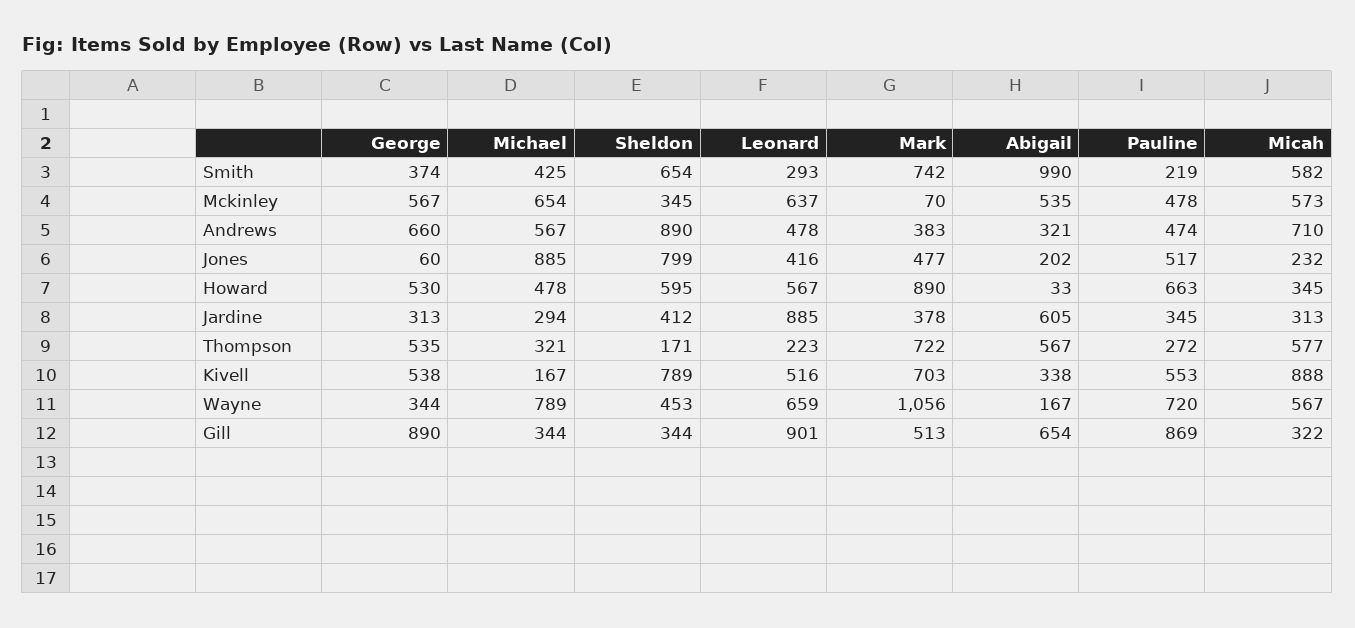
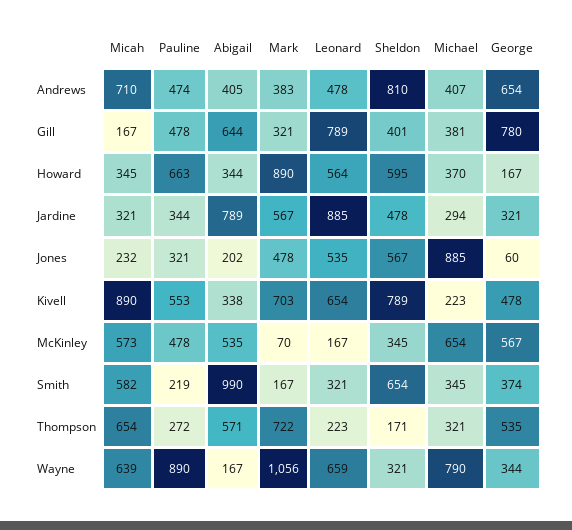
  {
    "George": {
      "Smith": 374,
      "Mckinley": 567,
-     "Andrews": 660,
+     "Andrews": 654,
      "Jones": 60,
-     "Howard": 530,
+     "Howard": 167,
-     "Jardine": 313,
+     "Jardine": 321,
      "Thompson": 535,
-     "Kivell": 538,
+     "Kivell": 478,
      "Wayne": 344,
-     "Gill": 890
+     "Gill": 780
    },
    "Michael": {
-     "Smith": 425,
+     "Smith": 345,
      "Mckinley": 654,
-     "Andrews": 567,
+     "Andrews": 407,
      "Jones": 885,
-     "Howard": 478,
+     "Howard": 370,
      "Jardine": 294,
      "Thompson": 321,
-     "Kivell": 167,
+     "Kivell": 223,
-     "Wayne": 789,
+     "Wayne": 790,
-     "Gill": 344
+     "Gill": 381
    },
    "Sheldon": {
      "Smith": 654,
      "Mckinley": 345,
-     "Andrews": 890,
+     "Andrews": 810,
-     "Jones": 799,
+     "Jones": 567,
      "Howard": 595,
-     "Jardine": 412,
+     "Jardine": 478,
      "Thompson": 171,
      "Kivell": 789,
-     "Wayne": 453,
+     "Wayne": 321,
-     "Gill": 344
+     "Gill": 401
    },
    "Leonard": {
-     "Smith": 293,
+     "Smith": 321,
-     "Mckinley": 637,
+     "Mckinley": 167,
      "Andrews": 478,
-     "Jones": 416,
+     "Jones": 535,
-     "Howard": 567,
+     "Howard": 564,
      "Jardine": 885,
      "Thompson": 223,
-     "Kivell": 516,
+     "Kivell": 654,
      "Wayne": 659,
-     "Gill": 901
+     "Gill": 789
    },
    "Mark": {
-     "Smith": 742,
+     "Smith": 167,
      "Mckinley": 70,
      "Andrews": 383,
-     "Jones": 477,
+     "Jones": 478,
      "Howard": 890,
-     "Jardine": 378,
+     "Jardine": 567,
      "Thompson": 722,
      "Kivell": 703,
      "Wayne": 1056,
-     "Gill": 513
+     "Gill": 321
    },
    "Abigail": {
      "Smith": 990,
      "Mckinley": 535,
-     "Andrews": 321,
+     "Andrews": 405,
      "Jones": 202,
-     "Howard": 33,
+     "Howard": 344,
-     "Jardine": 605,
+     "Jardine": 789,
-     "Thompson": 567,
+     "Thompson": 571,
      "Kivell": 338,
      "Wayne": 167,
-     "Gill": 654
+     "Gill": 644
    },
    "Pauline": {
      "Smith": 219,
      "Mckinley": 478,
      "Andrews": 474,
-     "Jones": 517,
+     "Jones": 321,
      "Howard": 663,
-     "Jardine": 345,
+     "Jardine": 344,
      "Thompson": 272,
      "Kivell": 553,
-     "Wayne": 720,
+     "Wayne": 890,
-     "Gill": 869
+     "Gill": 478
    },
    "Micah": {
      "Smith": 582,
      "Mckinley": 573,
      "Andrews": 710,
      "Jones": 232,
      "Howard": 345,
-     "Jardine": 313,
+     "Jardine": 321,
-     "Thompson": 577,
+     "Thompson": 654,
-     "Kivell": 888,
+     "Kivell": 890,
-     "Wayne": 567,
+     "Wayne": 639,
-     "Gill": 322
+     "Gill": 167
    }
  }

